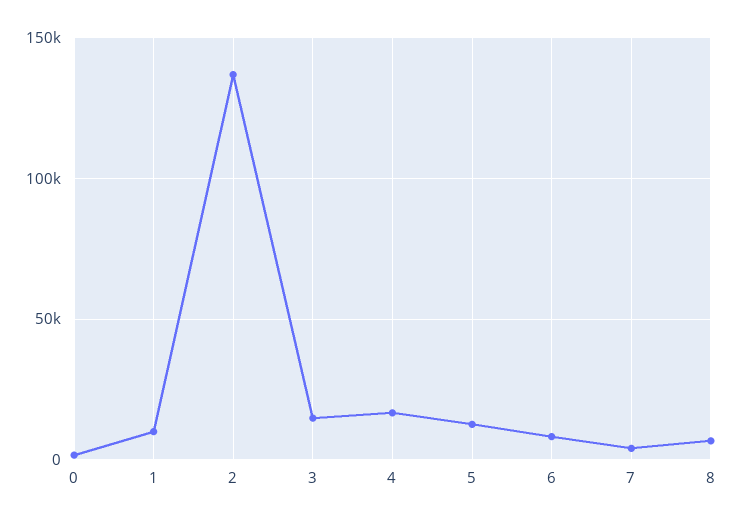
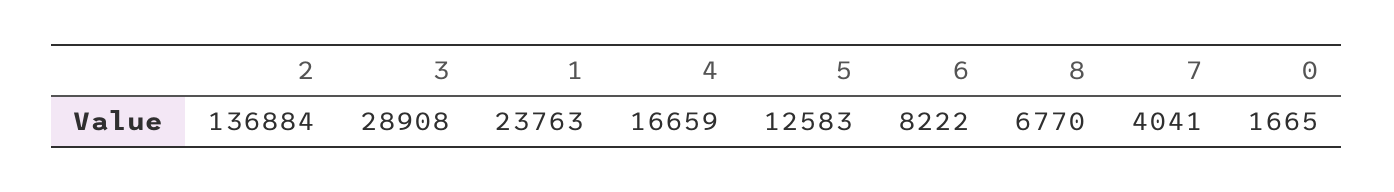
  {
    "0": 1665,
-   "1": 10000,
+   "1": 23763,
    "2": 136884,
-   "3": 15000,
+   "3": 28908,
    "4": 16659,
    "5": 12583,
    "6": 8222,
    "7": 4041,
    "8": 6770
  }

